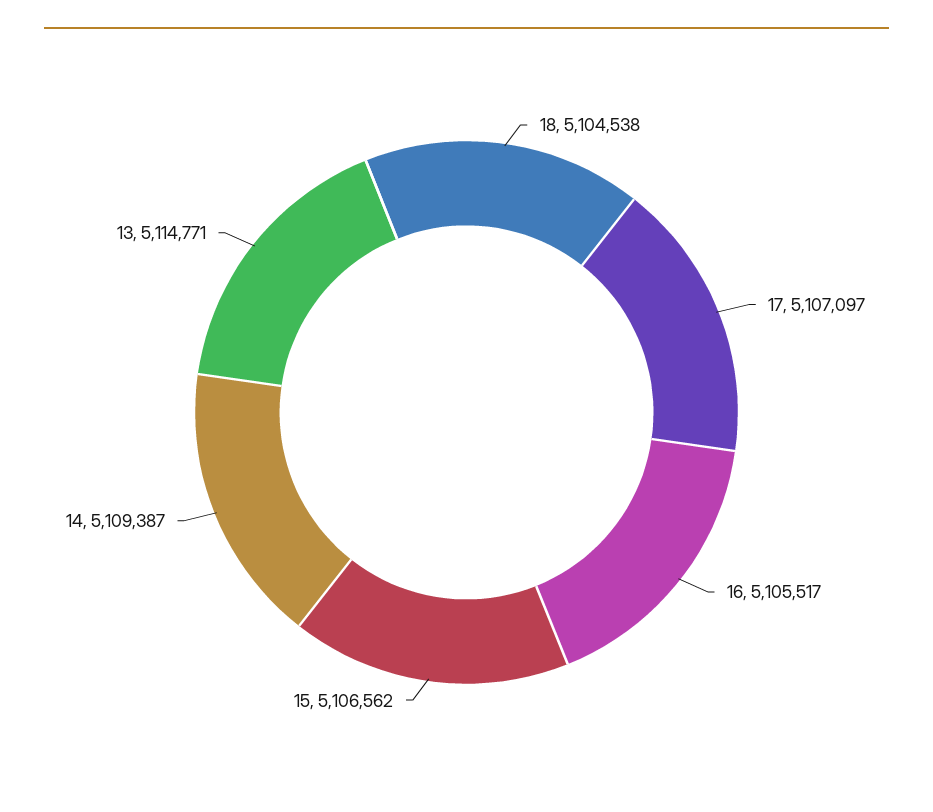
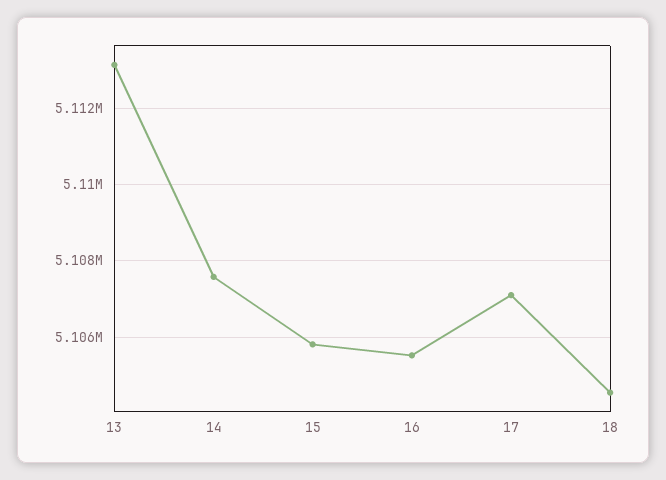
  {
    "18": 5104538,
    "17": 5107097,
    "16": 5105517,
-   "15": 5106562,
+   "15": 5105800,
-   "14": 5109387,
+   "14": 5107600,
-   "13": 5114771
+   "13": 5113200
  }

